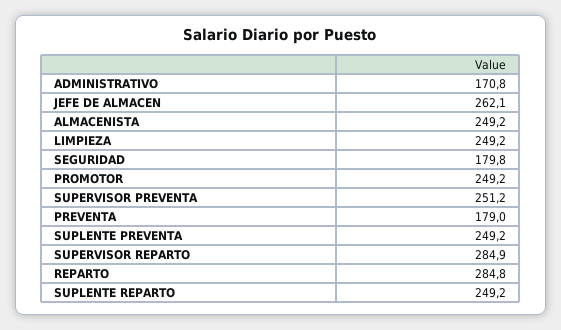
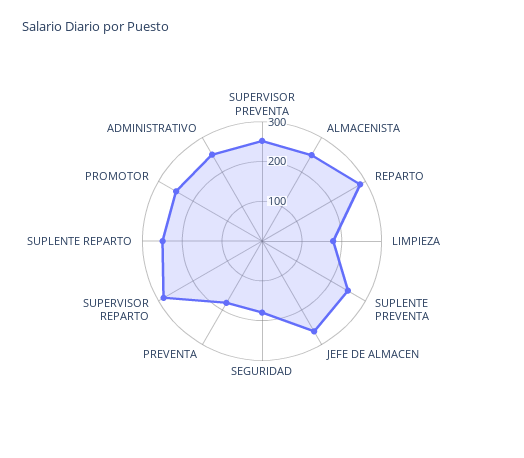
  {
-   "ADMINISTRATIVO": 170.8,
+   "ADMINISTRATIVO": 250,
    "JEFE DE ALMACEN": 262.1,
    "ALMACENISTA": 249.2,
-   "LIMPIEZA": 249.2,
+   "LIMPIEZA": 175,
    "SEGURIDAD": 179.8,
    "PROMOTOR": 249.2,
    "SUPERVISOR PREVENTA": 251.2,
    "PREVENTA": 179,
    "SUPLENTE PREVENTA": 249.2,
    "SUPERVISOR REPARTO": 284.9,
    "REPARTO": 284.8,
    "SUPLENTE REPARTO": 249.2
  }

